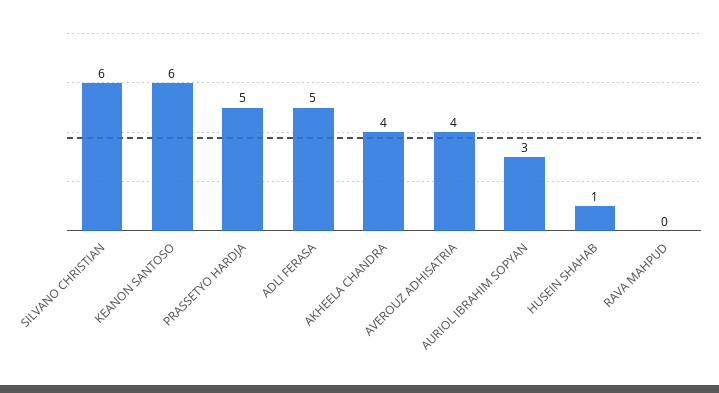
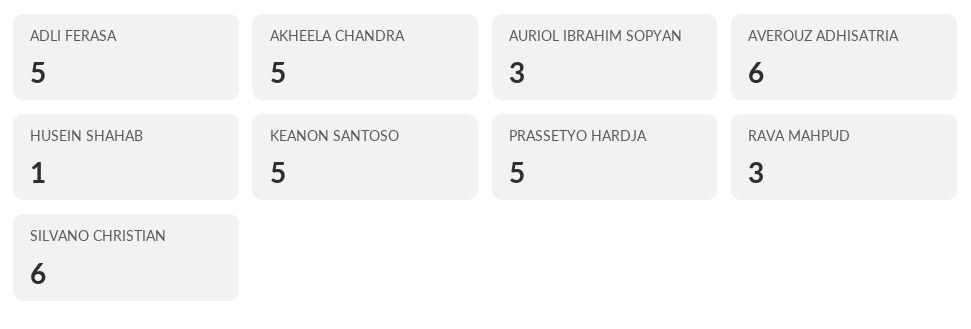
  {
    "SILVANO CHRISTIAN": 6,
-   "KEANON SANTOSO": 6,
+   "KEANON SANTOSO": 5,
    "PRASSETYO HARDJA": 5,
    "ADLI FERASA": 5,
-   "AKHEELA CHANDRA": 4,
+   "AKHEELA CHANDRA": 5,
-   "AVEROUZ ADHISATRIA": 4,
+   "AVEROUZ ADHISATRIA": 6,
    "AURIOL IBRAHIM SOPYAN": 3,
    "HUSEIN SHAHAB": 1,
-   "RAVA MAHPUD": 0
+   "RAVA MAHPUD": 3
  }

